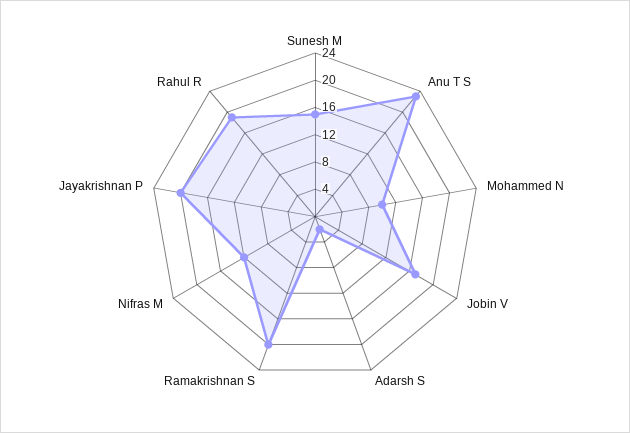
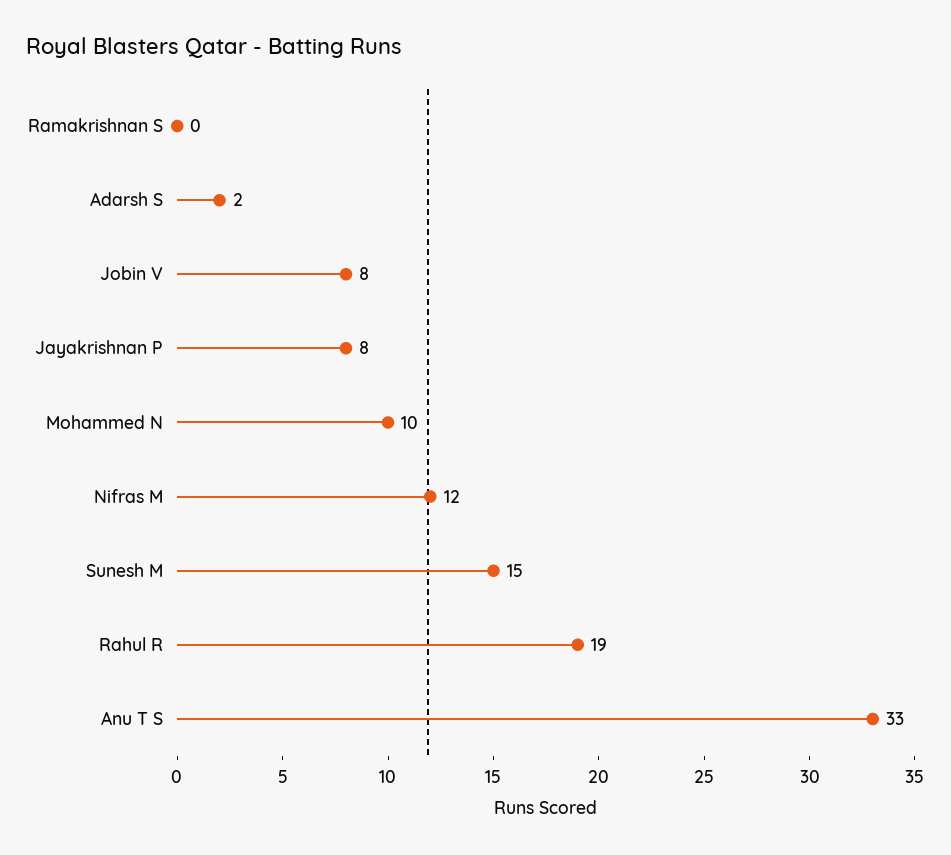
  {
    "Sunesh M": 15,
-   "Anu T S": 24,
+   "Anu T S": 33,
    "Mohammed N": 10,
-   "Jobin V": 16,
+   "Jobin V": 8,
    "Adarsh S": 2,
-   "Ramakrishnan S": 20,
+   "Ramakrishnan S": 0,
    "Nifras M": 12,
-   "Jayakrishnan P": 20,
+   "Jayakrishnan P": 8,
    "Rahul R": 19
  }

